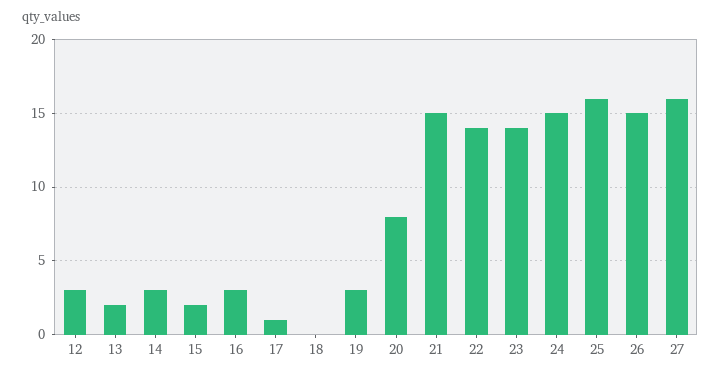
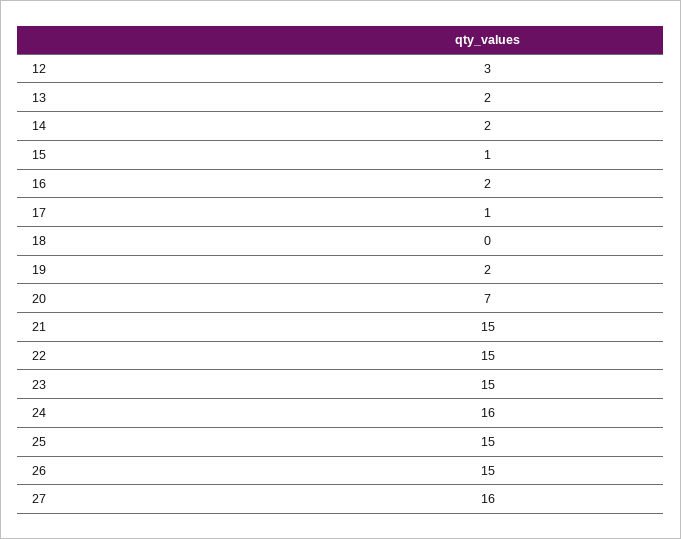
  {
    "12": 3,
    "13": 2,
-   "14": 3,
+   "14": 2,
-   "15": 2,
+   "15": 1,
-   "16": 3,
+   "16": 2,
    "17": 1,
    "18": 0,
-   "19": 3,
+   "19": 2,
-   "20": 8,
+   "20": 7,
    "21": 15,
-   "22": 14,
+   "22": 15,
-   "23": 14,
+   "23": 15,
-   "24": 15,
+   "24": 16,
-   "25": 16,
+   "25": 15,
    "26": 15,
    "27": 16
  }

